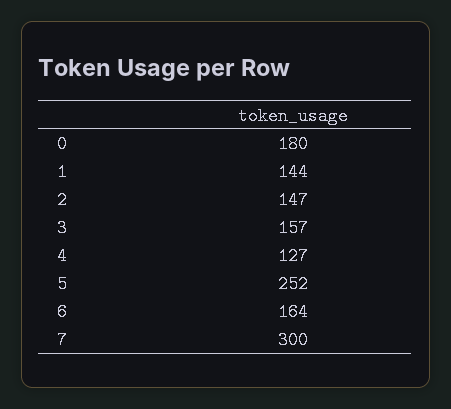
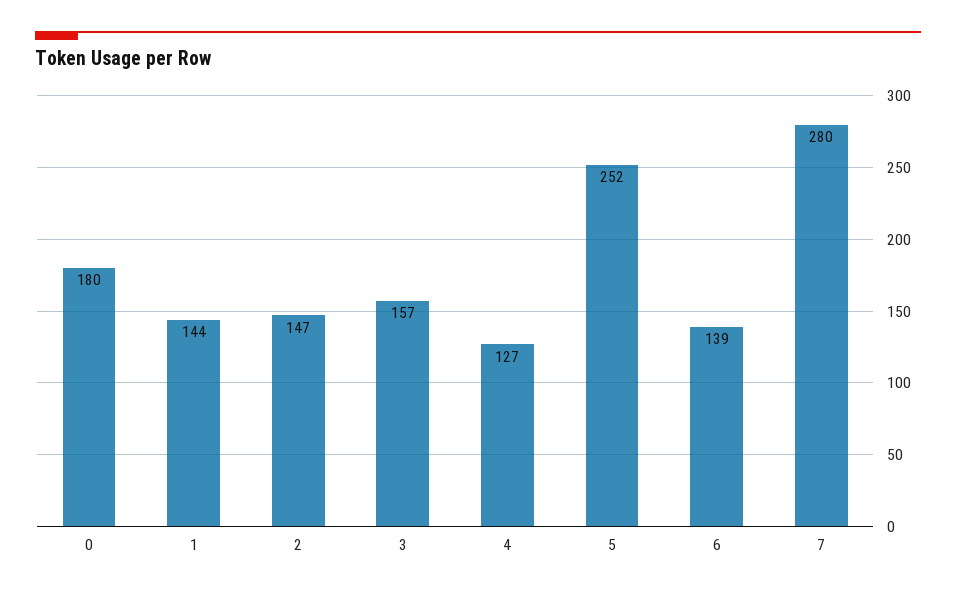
  {
    "0": 180,
    "1": 144,
    "2": 147,
    "3": 157,
    "4": 127,
    "5": 252,
-   "6": 164,
+   "6": 139,
-   "7": 300
+   "7": 280
  }

